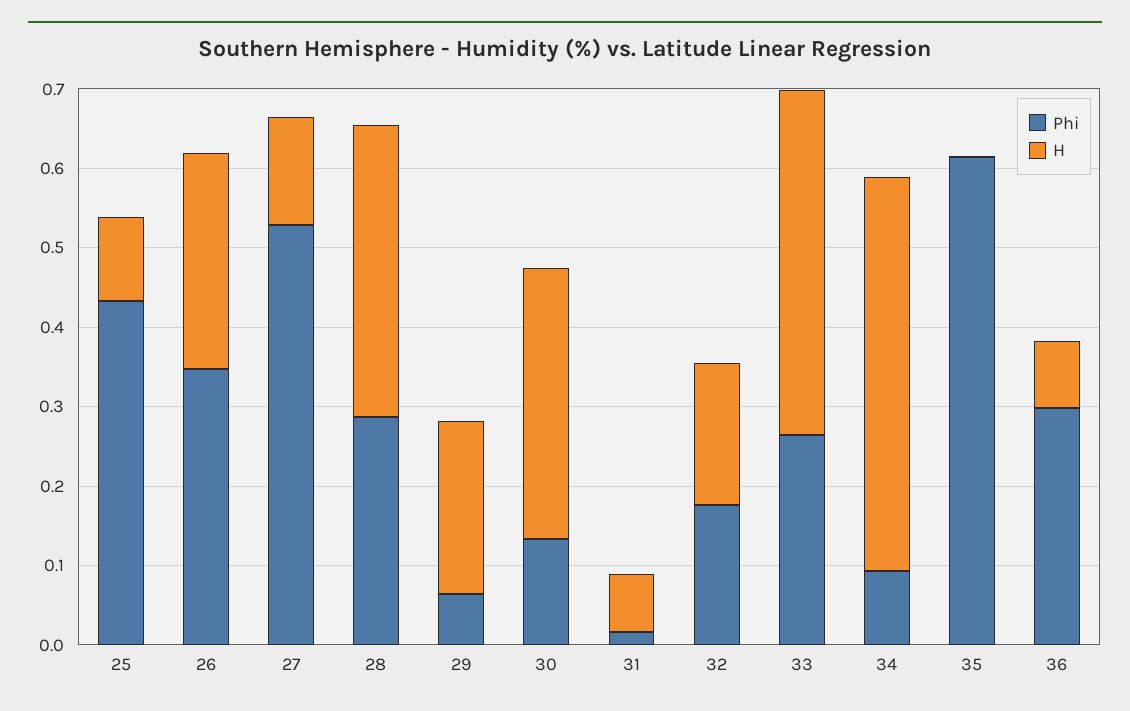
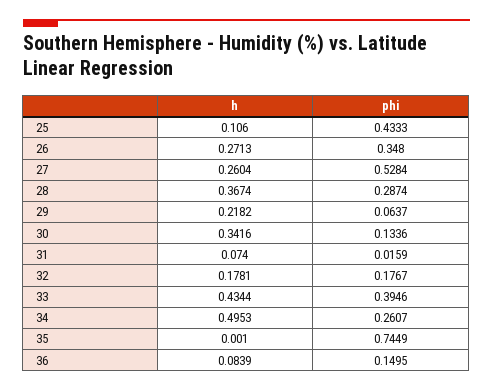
  {
    "Phi": {
      "25": 0.4333,
      "26": 0.348,
      "27": 0.5284,
      "28": 0.2874,
      "29": 0.0637,
      "30": 0.1336,
      "31": 0.0159,
      "32": 0.1767,
-     "33": 0.26,
+     "33": 0.3946,
-     "34": 0.1,
+     "34": 0.2607,
-     "35": 0.62,
+     "35": 0.7449,
-     "36": 0.3
+     "36": 0.1495
    },
    "H": {
      "25": 0.106,
      "26": 0.2713,
-     "27": 0.14,
+     "27": 0.2604,
      "28": 0.3674,
      "29": 0.2182,
      "30": 0.3416,
      "31": 0.074,
      "32": 0.1781,
      "33": 0.4344,
      "34": 0.4953,
      "35": 0.001,
      "36": 0.0839
    }
  }

